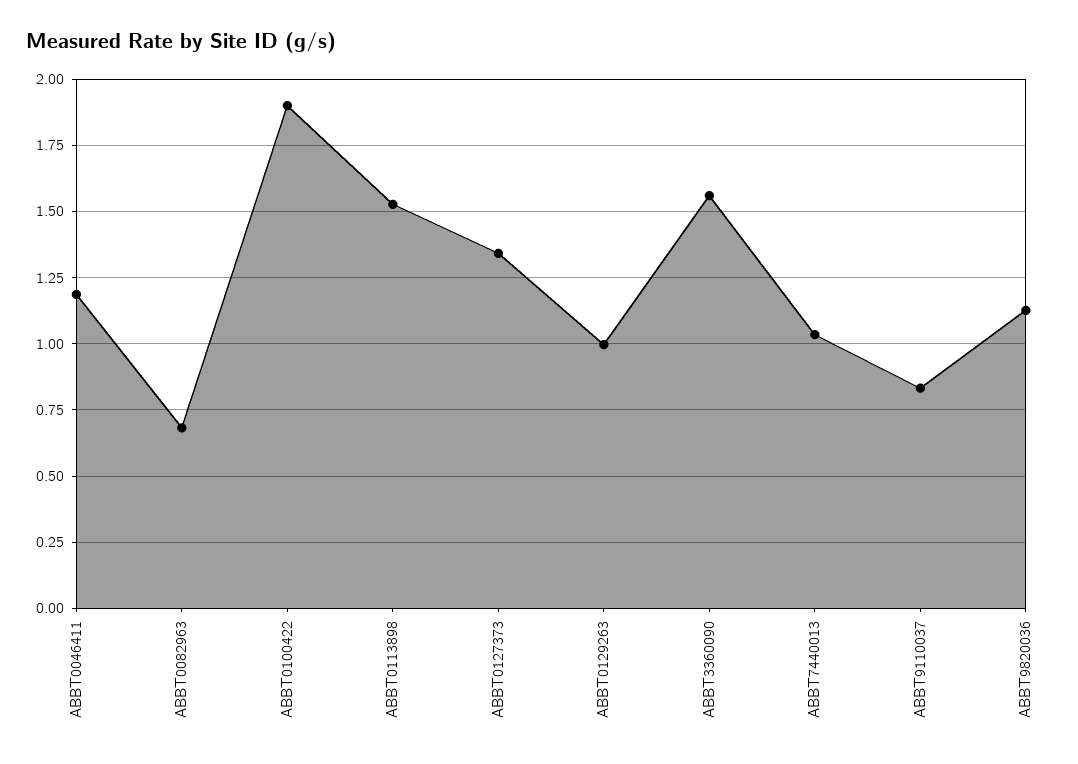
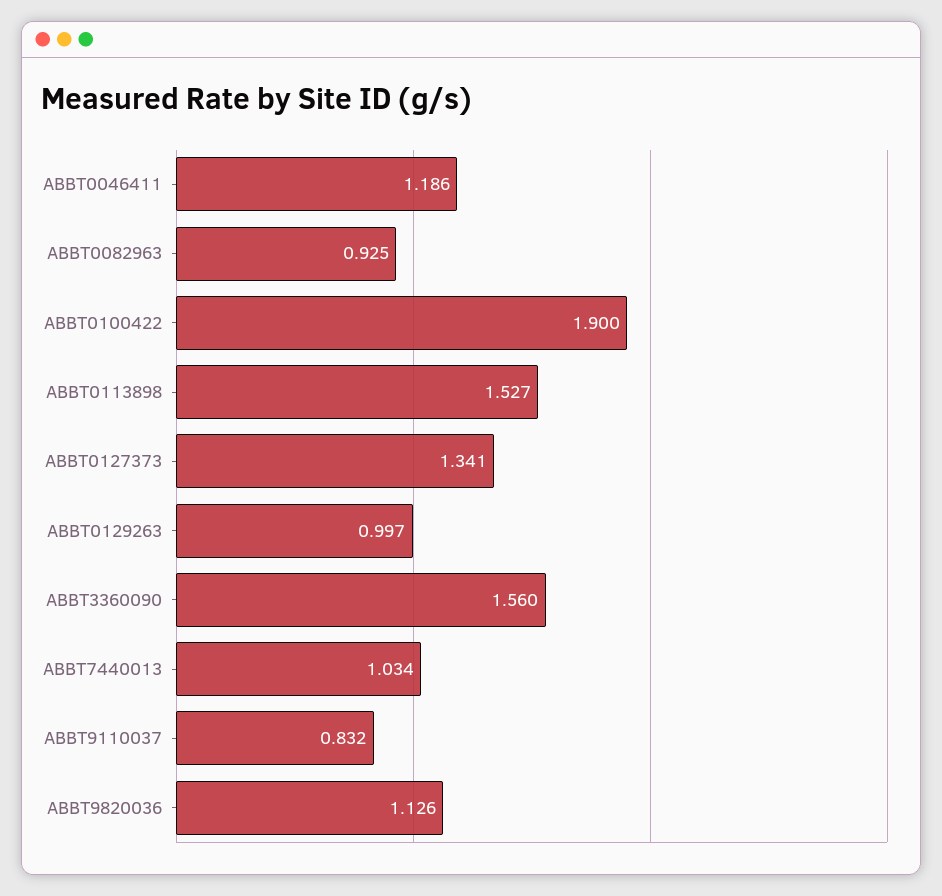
  {
    "ABBT0046411": 1.186,
-   "ABBT0082963": 0.675,
+   "ABBT0082963": 0.925,
    "ABBT0100422": 1.9,
    "ABBT0113898": 1.527,
    "ABBT0127373": 1.341,
    "ABBT0129263": 0.997,
    "ABBT3360090": 1.56,
    "ABBT7440013": 1.034,
    "ABBT9110037": 0.832,
    "ABBT9820036": 1.126
  }

